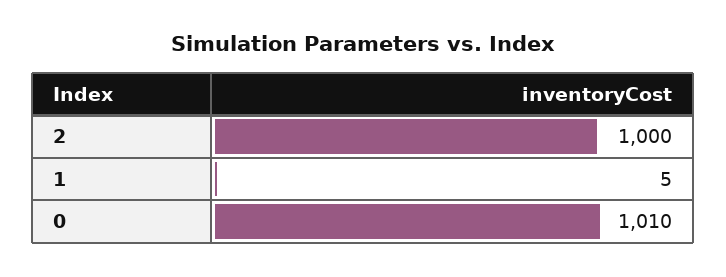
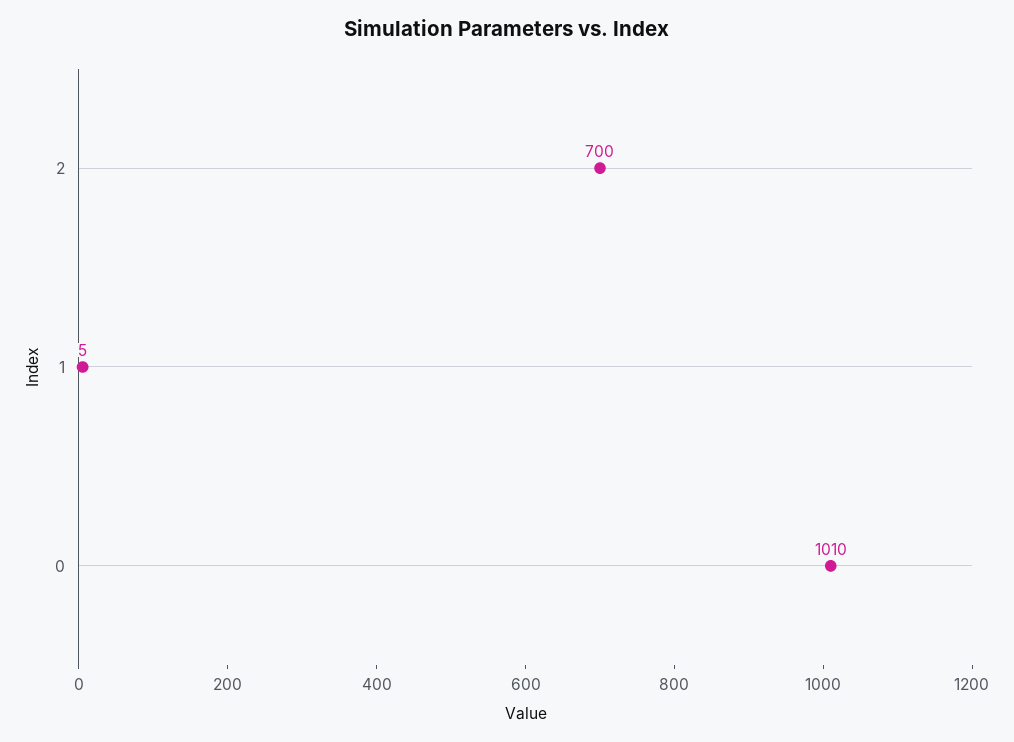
  {
-   "2": 1000,
+   "2": 700,
    "1": 5,
    "0": 1010
  }

